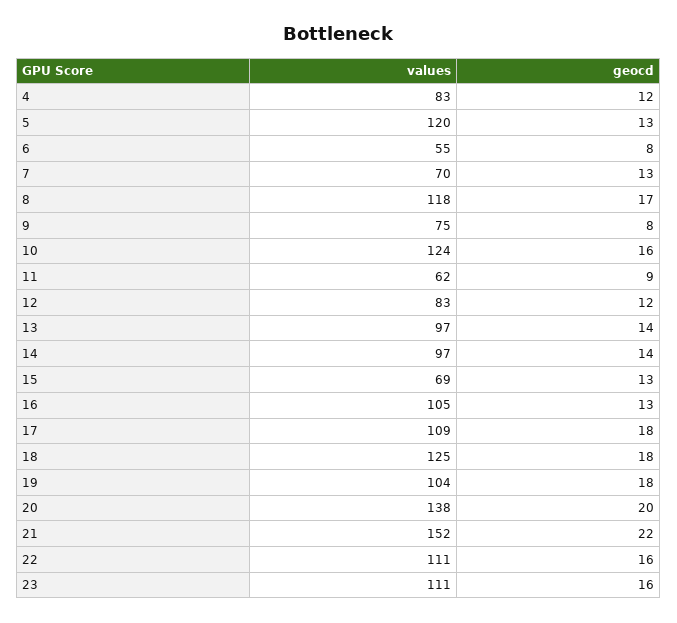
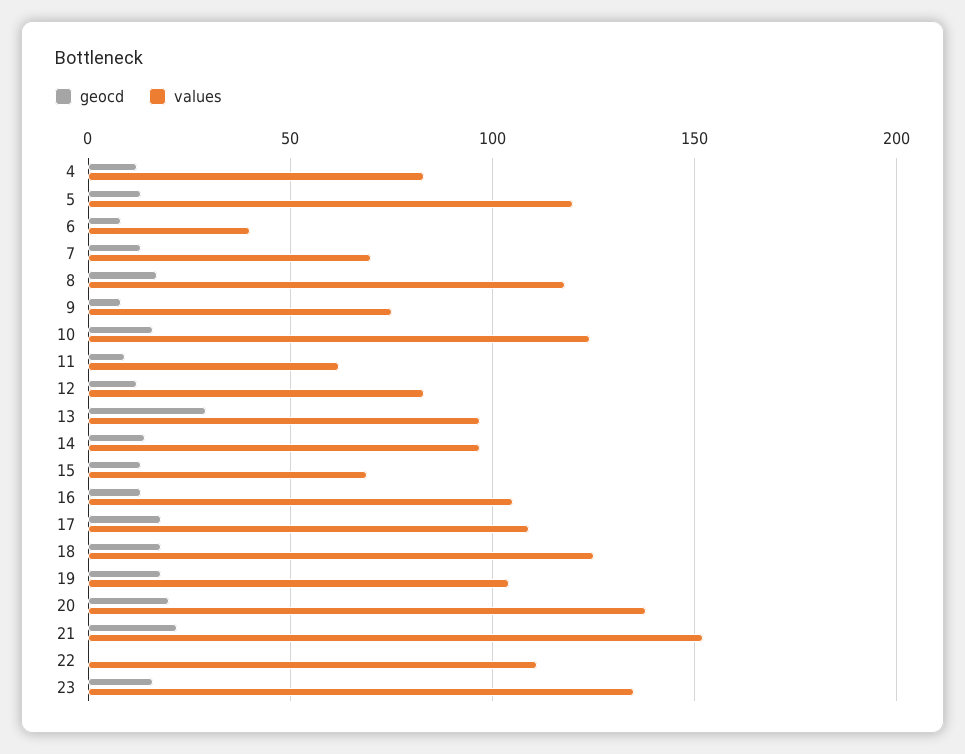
  {
    "values": {
      "4": 83,
      "5": 120,
-     "6": 55,
+     "6": 40,
      "7": 70,
      "8": 118,
      "9": 75,
      "10": 124,
      "11": 62,
      "12": 83,
      "13": 97,
      "14": 97,
      "15": 69,
      "16": 105,
      "17": 109,
      "18": 125,
      "19": 104,
      "20": 138,
      "21": 152,
      "22": 111,
-     "23": 111
+     "23": 135
    },
    "geocd": {
      "4": 12,
      "5": 13,
      "6": 8,
      "7": 13,
      "8": 17,
      "9": 8,
      "10": 16,
      "11": 9,
      "12": 12,
-     "13": 14,
+     "13": 30,
      "14": 14,
      "15": 13,
      "16": 13,
      "17": 18,
      "18": 18,
      "19": 18,
      "20": 20,
      "21": 22,
-     "22": 16,
+     "22": 0,
      "23": 16
    }
  }

